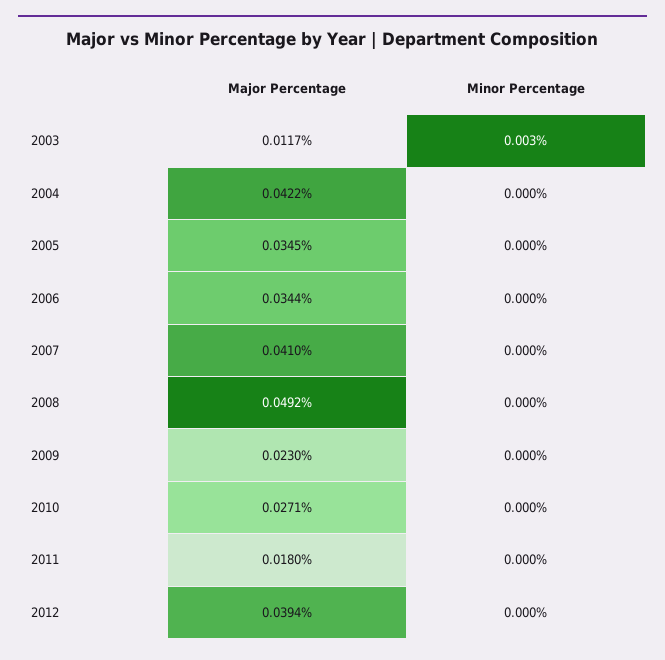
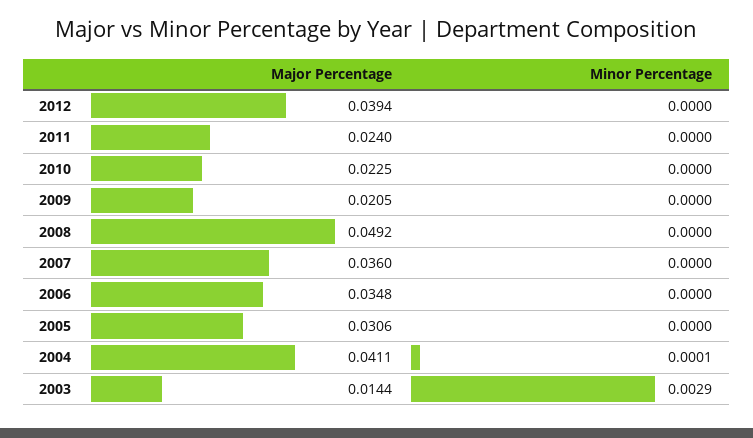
  {
    "Major Percentage": {
-     "2003": 0.0117,
+     "2003": 0.0144,
-     "2004": 0.0422,
+     "2004": 0.0411,
-     "2005": 0.0345,
+     "2005": 0.0306,
-     "2006": 0.0344,
+     "2006": 0.0348,
-     "2007": 0.041,
+     "2007": 0.036,
      "2008": 0.0492,
-     "2009": 0.023,
+     "2009": 0.0205,
-     "2010": 0.0271,
+     "2010": 0.0225,
-     "2011": 0.018,
+     "2011": 0.024,
      "2012": 0.0394
    },
    "Minor Percentage": {
-     "2003": 0.003,
+     "2003": 0.0029,
-     "2004": 0,
+     "2004": 0.0001,
      "2005": 0,
      "2006": 0,
      "2007": 0,
      "2008": 0,
      "2009": 0,
      "2010": 0,
      "2011": 0,
      "2012": 0
    }
  }

